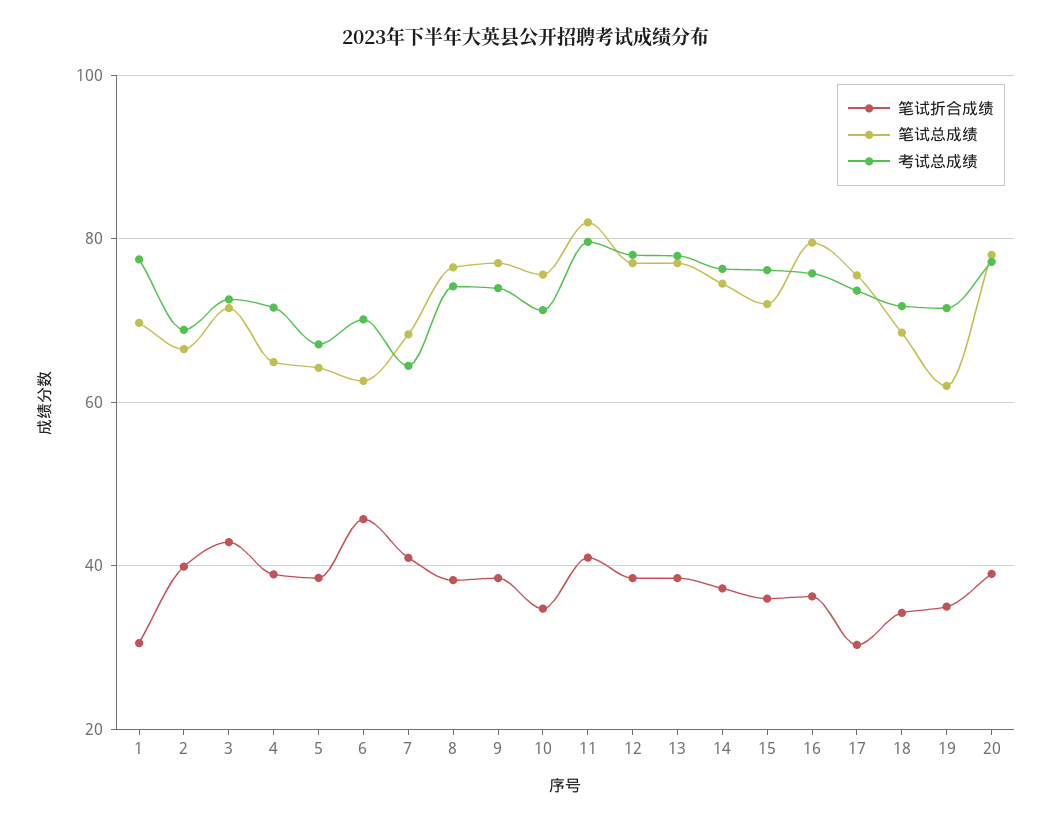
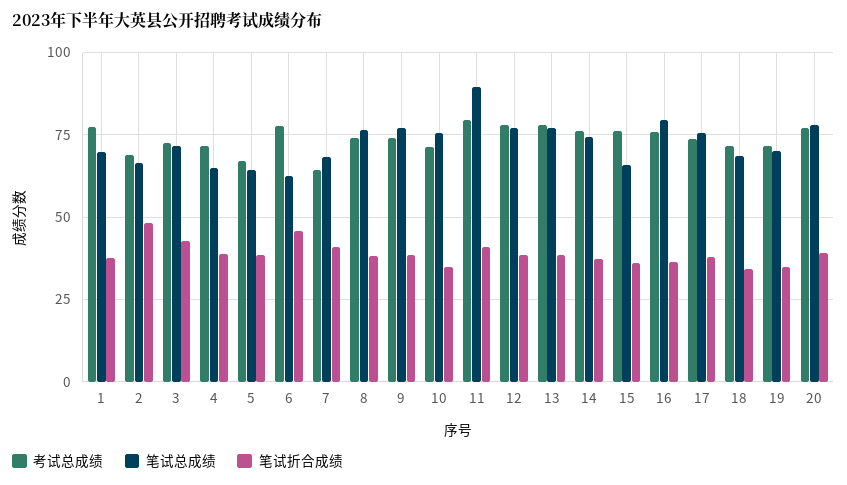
  {
    "笔试折合成绩": {
-     "1": 30,
+     "1": 37.5,
-     "2": 40,
+     "2": 47.5,
      "3": 42,
      "4": 38,
      "5": 38,
      "6": 46,
      "7": 40,
      "8": 38,
      "9": 38,
      "10": 34,
      "11": 42,
      "12": 38,
      "13": 38,
      "14": 38,
      "15": 36,
      "16": 36,
-     "17": 30,
+     "17": 37.5,
      "18": 34,
      "19": 36,
      "20": 40
    },
    "笔试总成绩": {
      "1": 70,
      "2": 66,
      "3": 72,
      "4": 64,
      "5": 64,
      "6": 62,
      "7": 68,
      "8": 76,
      "9": 78,
      "10": 76,
-     "11": 82,
+     "11": 90,
      "12": 78,
      "13": 78,
      "14": 74,
-     "15": 72,
+     "15": 65,
      "16": 80,
      "17": 76,
      "18": 68,
-     "19": 62,
+     "19": 70,
      "20": 78
    },
    "考试总成绩": {
      "1": 78,
      "2": 68,
      "3": 72,
      "4": 72,
      "5": 68,
-     "6": 70,
+     "6": 77.5,
      "7": 64,
      "8": 74,
      "9": 74,
      "10": 72,
      "11": 80,
      "12": 78,
      "13": 78,
      "14": 76,
      "15": 76,
      "16": 76,
      "17": 74,
      "18": 72,
      "19": 72,
      "20": 78
    }
  }

